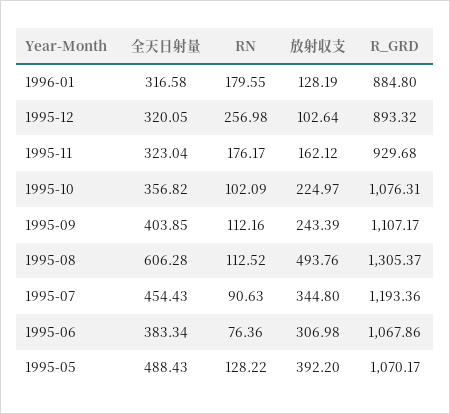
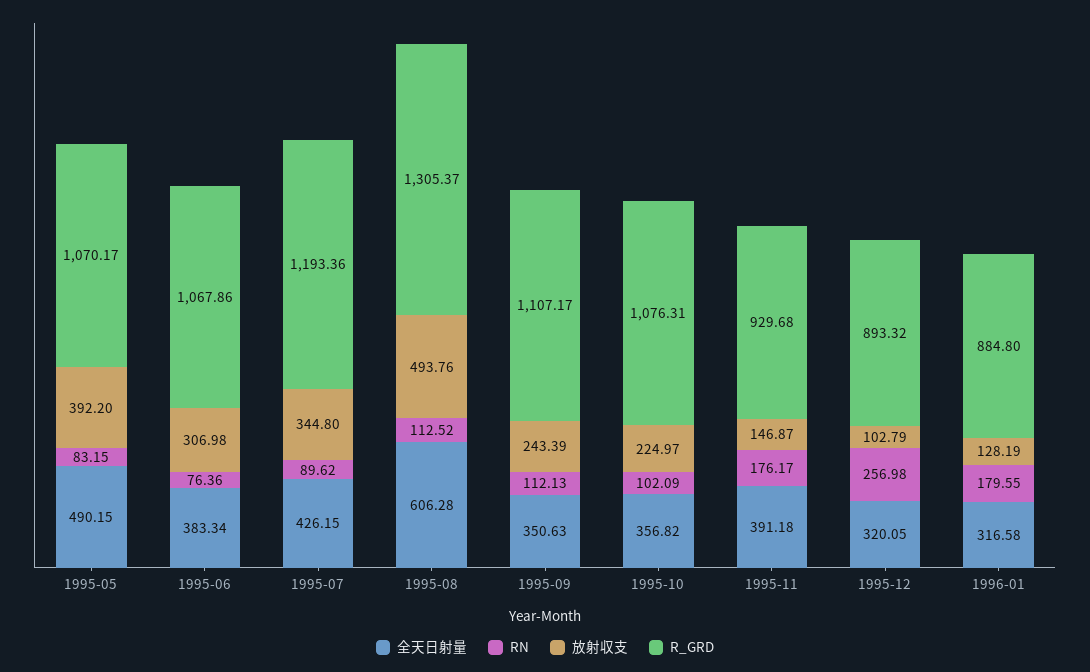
  {
    "全天日射量": {
      "1996-01": 316.58,
      "1995-12": 320.05,
-     "1995-11": 323.04,
+     "1995-11": 391.18,
      "1995-10": 356.82,
-     "1995-09": 403.85,
+     "1995-09": 350.63,
      "1995-08": 606.28,
-     "1995-07": 454.43,
+     "1995-07": 426.15,
      "1995-06": 383.34,
-     "1995-05": 488.43
+     "1995-05": 490.15
    },
    "RN": {
      "1996-01": 179.55,
      "1995-12": 256.98,
      "1995-11": 176.17,
      "1995-10": 102.09,
-     "1995-09": 112.16,
+     "1995-09": 112.13,
      "1995-08": 112.52,
-     "1995-07": 90.63,
+     "1995-07": 89.62,
      "1995-06": 76.36,
-     "1995-05": 128.22
+     "1995-05": 83.15
    },
    "放射収支": {
      "1996-01": 128.19,
-     "1995-12": 102.64,
+     "1995-12": 102.79,
-     "1995-11": 162.12,
+     "1995-11": 146.87,
      "1995-10": 224.97,
      "1995-09": 243.39,
      "1995-08": 493.76,
      "1995-07": 344.8,
      "1995-06": 306.98,
      "1995-05": 392.2
    },
    "R_GRD": {
      "1996-01": 884.8,
      "1995-12": 893.32,
      "1995-11": 929.68,
      "1995-10": 1076.31,
      "1995-09": 1107.17,
      "1995-08": 1305.37,
      "1995-07": 1193.36,
      "1995-06": 1067.86,
      "1995-05": 1070.17
    }
  }

